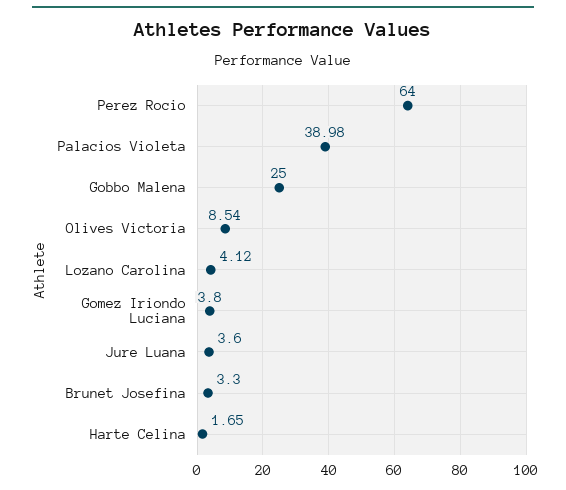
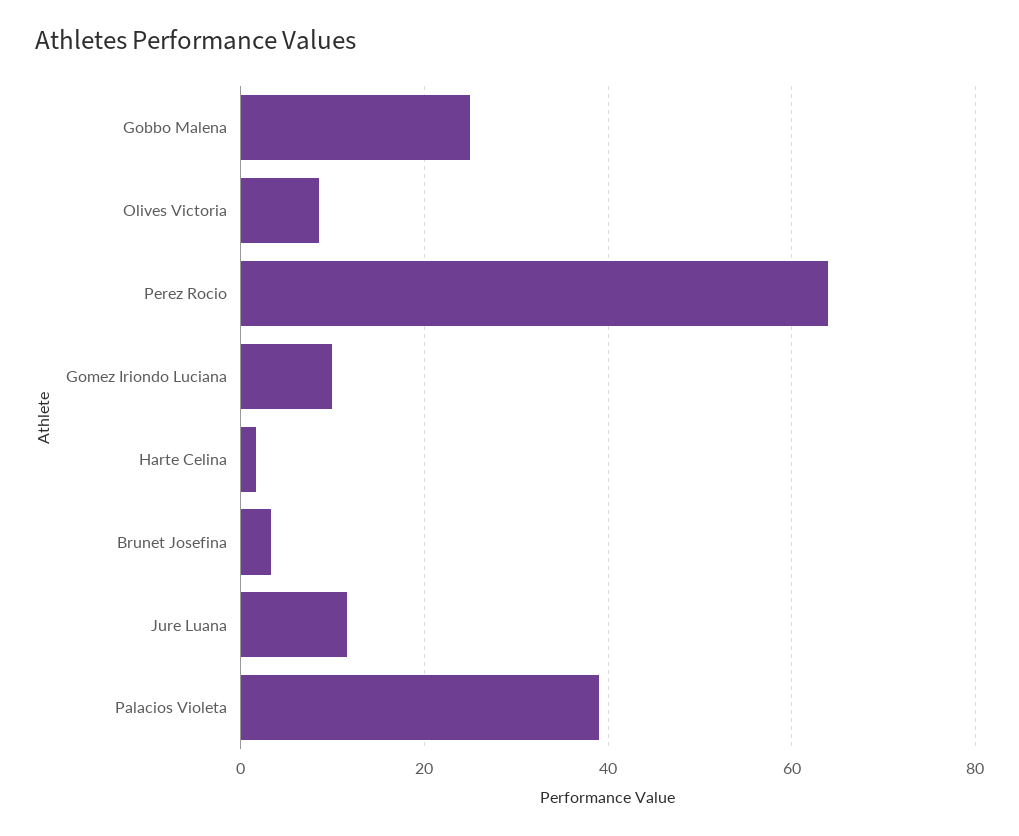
  {
    "Perez Rocio": 64,
    "Palacios Violeta": 38.98,
    "Gobbo Malena": 25,
    "Olives Victoria": 8.54,
-   "Lozano Carolina": 4.12,
-   "Gomez Iriondo Luciana": 3.8,
+   "Gomez Iriondo Luciana": 10,
-   "Jure Luana": 3.6,
+   "Jure Luana": 12,
    "Brunet Josefina": 3.3,
    "Harte Celina": 1.65
  }

